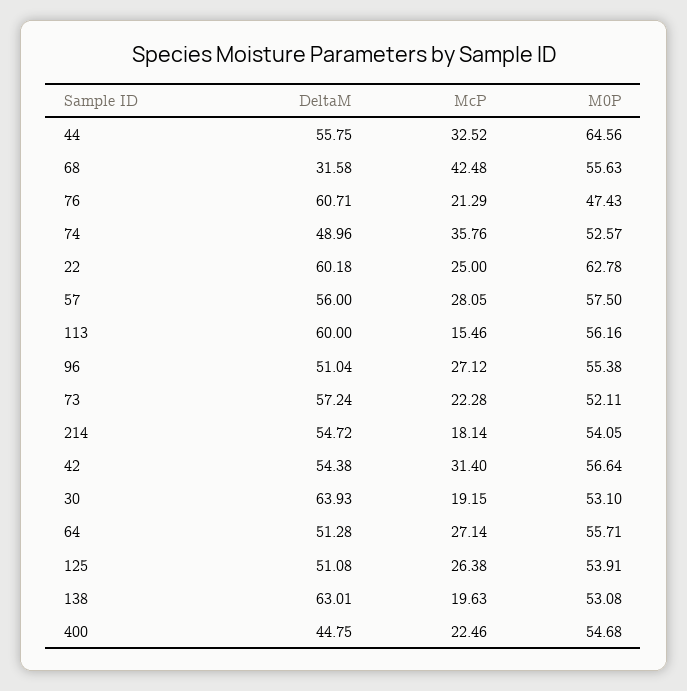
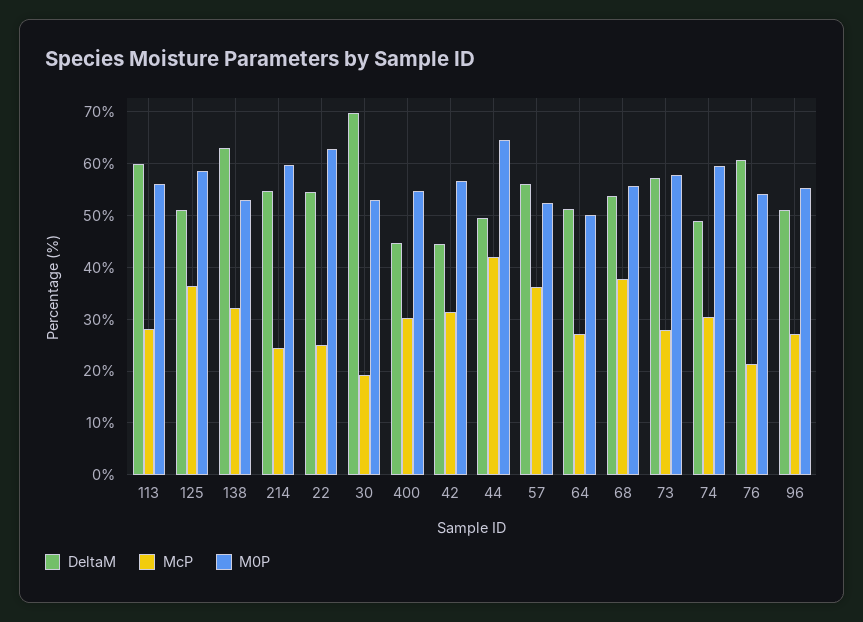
  {
    "DeltaM": {
-     "44": 55.75,
+     "44": 50,
-     "68": 31.58,
+     "68": 54,
      "76": 60.71,
      "74": 48.96,
-     "22": 60.18,
+     "22": 54,
      "57": 56,
      "113": 60,
      "96": 51.04,
      "73": 57.24,
      "214": 54.72,
-     "42": 54.38,
+     "42": 44,
-     "30": 63.93,
+     "30": 70,
      "64": 51.28,
      "125": 51.08,
      "138": 63.01,
      "400": 44.75
    },
    "McP": {
-     "44": 32.52,
+     "44": 42,
-     "68": 42.48,
+     "68": 38,
      "76": 21.29,
-     "74": 35.76,
+     "74": 30,
      "22": 25,
-     "57": 28.05,
+     "57": 36,
-     "113": 15.46,
+     "113": 28,
      "96": 27.12,
-     "73": 22.28,
+     "73": 28,
-     "214": 18.14,
+     "214": 24,
      "42": 31.4,
      "30": 19.15,
      "64": 27.14,
-     "125": 26.38,
+     "125": 36,
-     "138": 19.63,
+     "138": 32,
-     "400": 22.46
+     "400": 30
    },
    "M0P": {
      "44": 64.56,
      "68": 55.63,
-     "76": 47.43,
+     "76": 54,
-     "74": 52.57,
+     "74": 60,
      "22": 62.78,
-     "57": 57.5,
+     "57": 52,
      "113": 56.16,
      "96": 55.38,
-     "73": 52.11,
+     "73": 58,
-     "214": 54.05,
+     "214": 60,
      "42": 56.64,
      "30": 53.1,
-     "64": 55.71,
+     "64": 50,
-     "125": 53.91,
+     "125": 58,
      "138": 53.08,
      "400": 54.68
    }
  }

